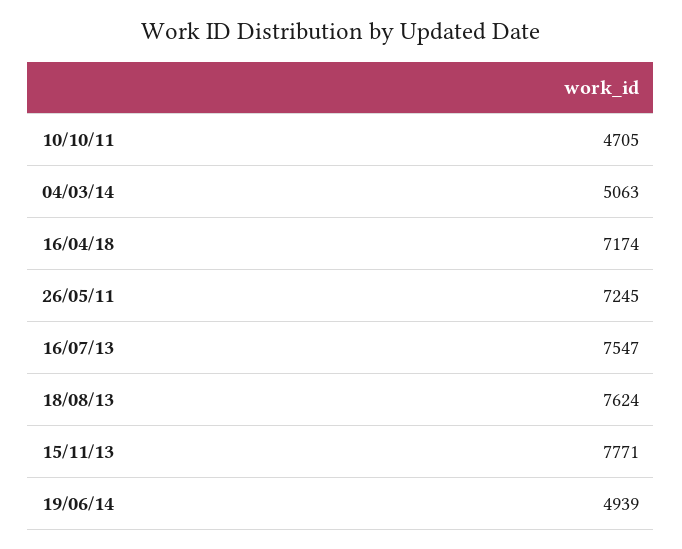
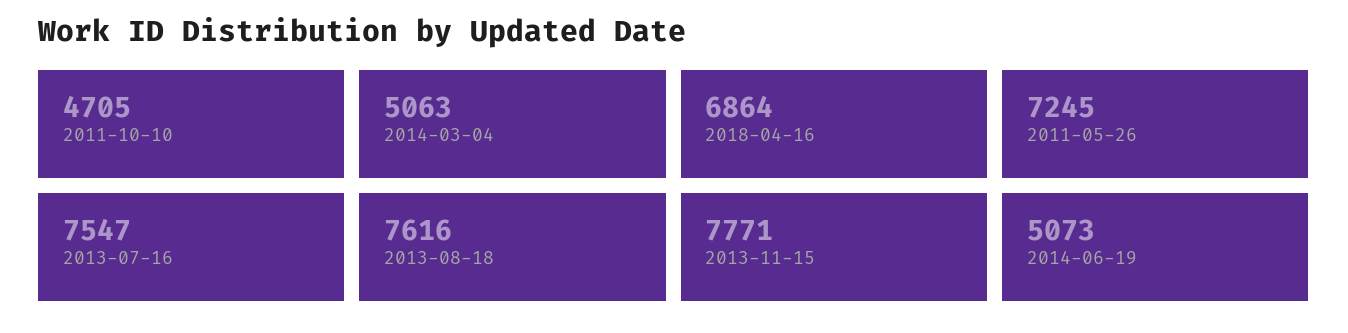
  {
    "10/10/11": 4705,
    "04/03/14": 5063,
-   "16/04/18": 7174,
+   "16/04/18": 6864,
    "26/05/11": 7245,
    "16/07/13": 7547,
-   "18/08/13": 7624,
+   "18/08/13": 7616,
    "15/11/13": 7771,
-   "19/06/14": 4939
+   "19/06/14": 5073
  }

